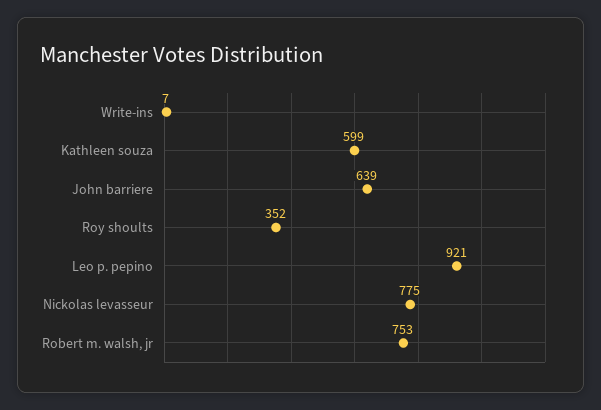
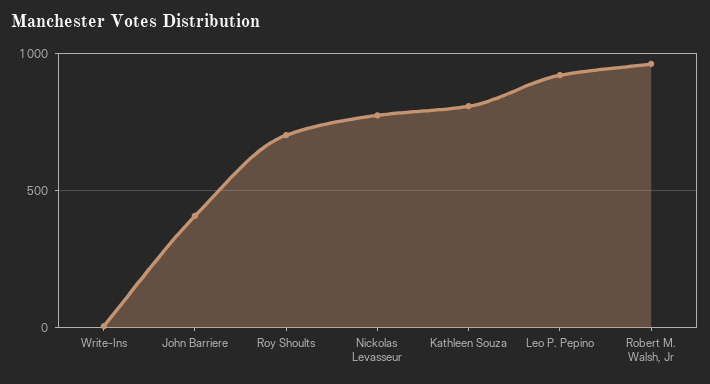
  {
    "Write-ins": 7,
-   "Kathleen souza": 599,
+   "Kathleen souza": 800,
-   "John barriere": 639,
+   "John barriere": 400,
-   "Roy shoults": 352,
+   "Roy shoults": 700,
    "Leo p. pepino": 921,
    "Nickolas levasseur": 775,
-   "Robert m. walsh, jr": 753
+   "Robert m. walsh, jr": 950
  }

